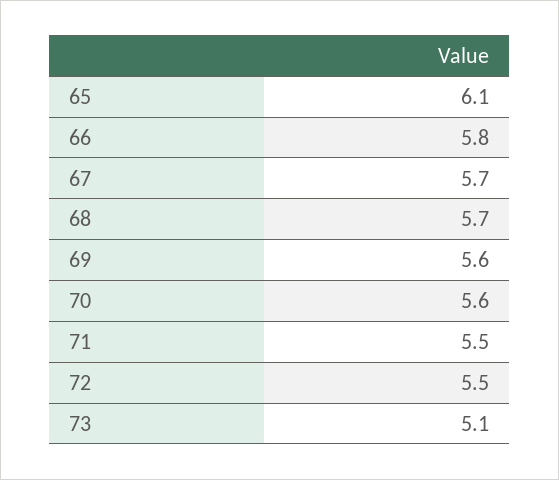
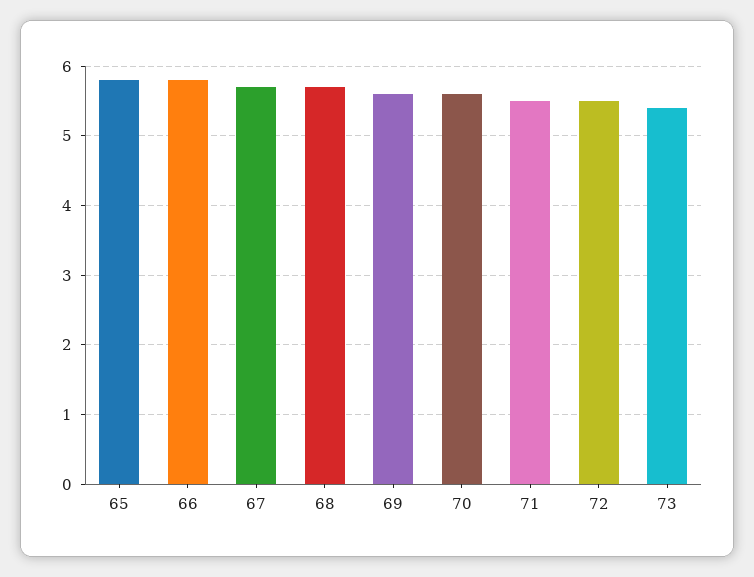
  {
-   "65": 6.1,
+   "65": 5.8,
    "66": 5.8,
    "67": 5.7,
    "68": 5.7,
    "69": 5.6,
    "70": 5.6,
    "71": 5.5,
    "72": 5.5,
-   "73": 5.1
+   "73": 5.4
  }

